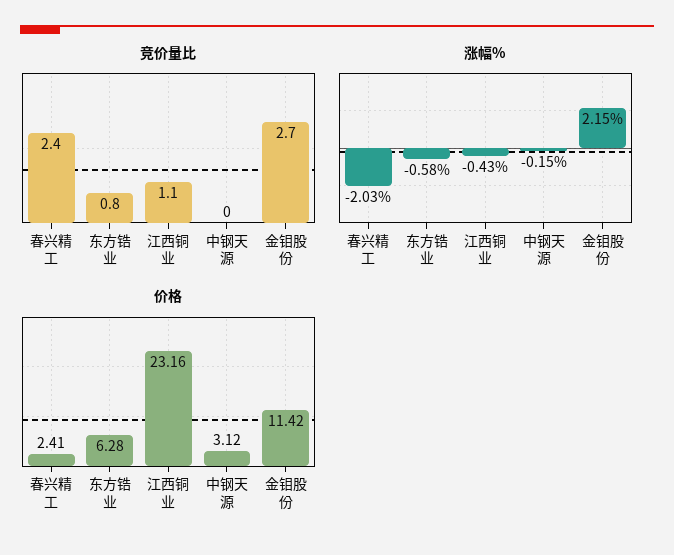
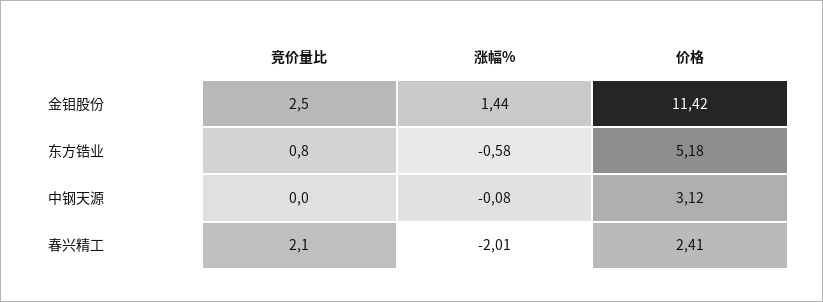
  {
    "竞价量比": {
-     "春兴精工": 2.4,
+     "春兴精工": 2.1,
      "东方锆业": 0.8,
-     "江西铜业": 1.1,
      "中钢天源": 0,
-     "金钼股份": 2.7
+     "金钼股份": 2.5
    },
    "涨幅%": {
-     "春兴精工": -2.03,
+     "春兴精工": -2.01,
      "东方锆业": -0.58,
-     "江西铜业": -0.43,
-     "中钢天源": -0.15,
+     "中钢天源": -0.08,
-     "金钼股份": 2.15
+     "金钼股份": 1.44
    },
    "价格": {
      "春兴精工": 2.41,
-     "东方锆业": 6.28,
+     "东方锆业": 5.18,
-     "江西铜业": 23.16,
      "中钢天源": 3.12,
      "金钼股份": 11.42
    }
  }

